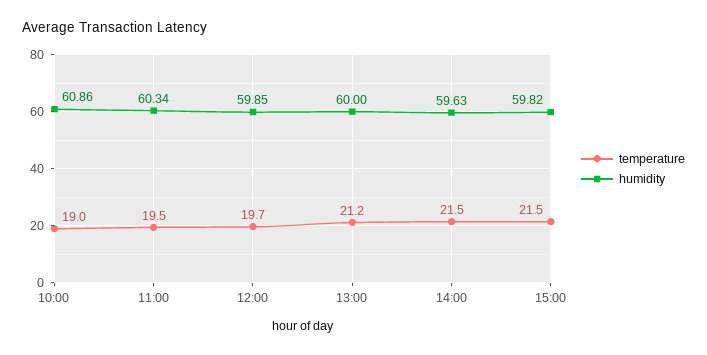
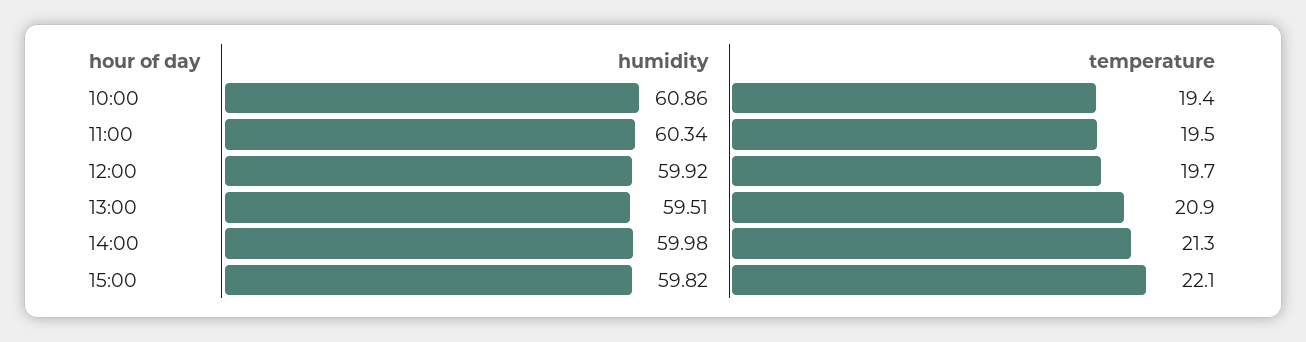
  {
    "temperature": {
-     "10:00": 19,
+     "10:00": 19.4,
      "11:00": 19.5,
      "12:00": 19.7,
-     "13:00": 21.2,
+     "13:00": 20.9,
-     "14:00": 21.5,
+     "14:00": 21.3,
-     "15:00": 21.5
+     "15:00": 22.1
    },
    "humidity": {
      "10:00": 60.86,
      "11:00": 60.34,
-     "12:00": 59.85,
+     "12:00": 59.92,
-     "13:00": 60,
+     "13:00": 59.51,
-     "14:00": 59.63,
+     "14:00": 59.98,
      "15:00": 59.82
    }
  }

